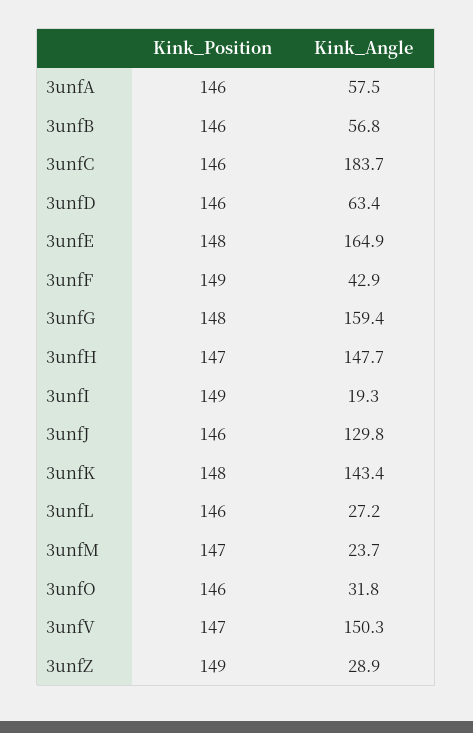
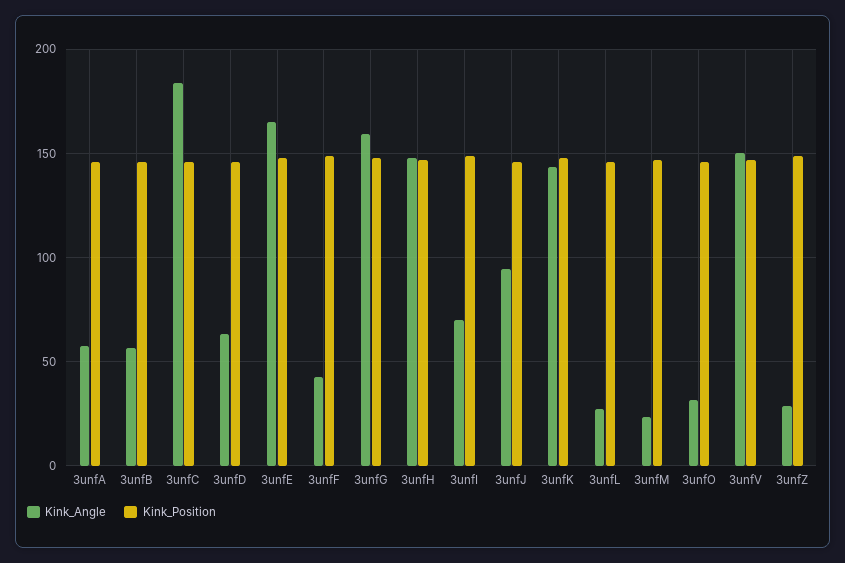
  {
    "Kink_Position": {
      "3unfA": 146,
      "3unfB": 146,
      "3unfC": 146,
      "3unfD": 146,
      "3unfE": 148,
      "3unfF": 149,
      "3unfG": 148,
      "3unfH": 147,
      "3unfI": 149,
      "3unfJ": 146,
      "3unfK": 148,
      "3unfL": 146,
      "3unfM": 147,
      "3unfO": 146,
      "3unfV": 147,
      "3unfZ": 149
    },
    "Kink_Angle": {
      "3unfA": 57.5,
      "3unfB": 56.8,
      "3unfC": 183.7,
      "3unfD": 63.4,
      "3unfE": 164.9,
      "3unfF": 42.9,
      "3unfG": 159.4,
      "3unfH": 147.7,
-     "3unfI": 19.3,
+     "3unfI": 70,
-     "3unfJ": 129.8,
+     "3unfJ": 95,
      "3unfK": 143.4,
      "3unfL": 27.2,
      "3unfM": 23.7,
      "3unfO": 31.8,
      "3unfV": 150.3,
      "3unfZ": 28.9
    }
  }

